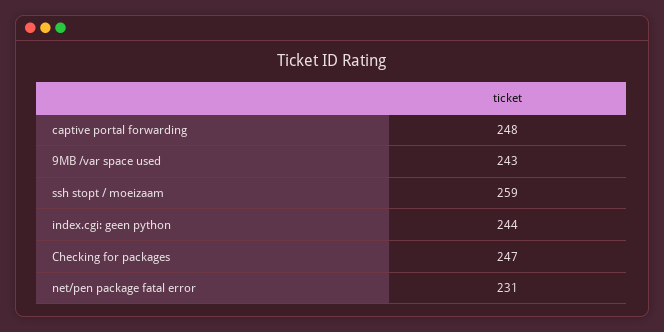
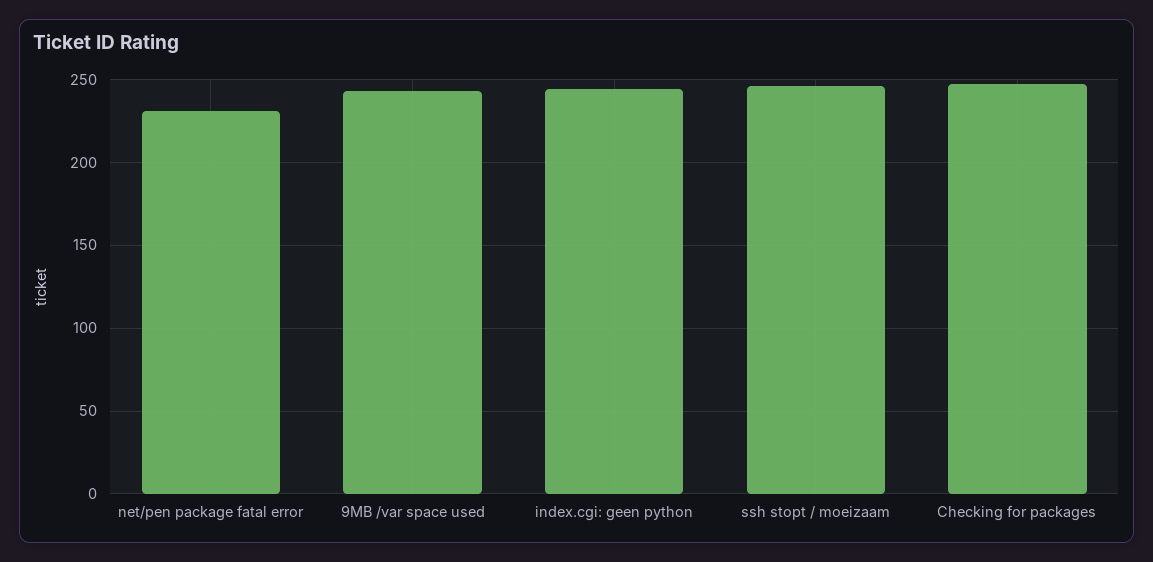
  {
-   "captive portal forwarding": 248,
    "9MB /var space used": 243,
-   "ssh stopt / moeizaam": 259,
+   "ssh stopt / moeizaam": 245,
    "index.cgi: geen python": 244,
    "Checking for packages": 247,
    "net/pen package fatal error": 231
  }

